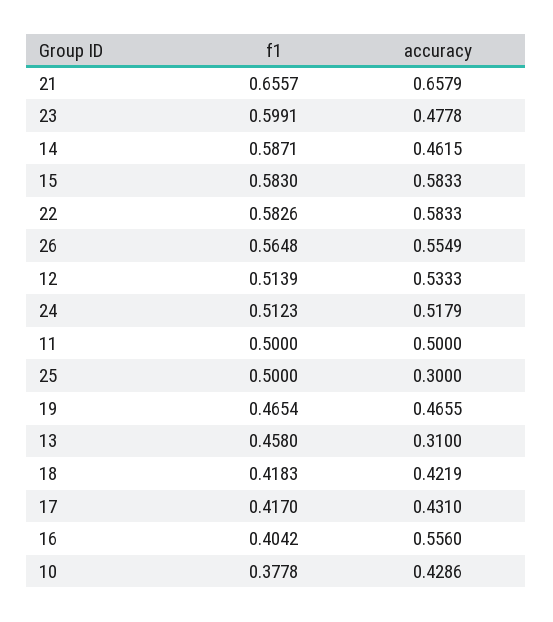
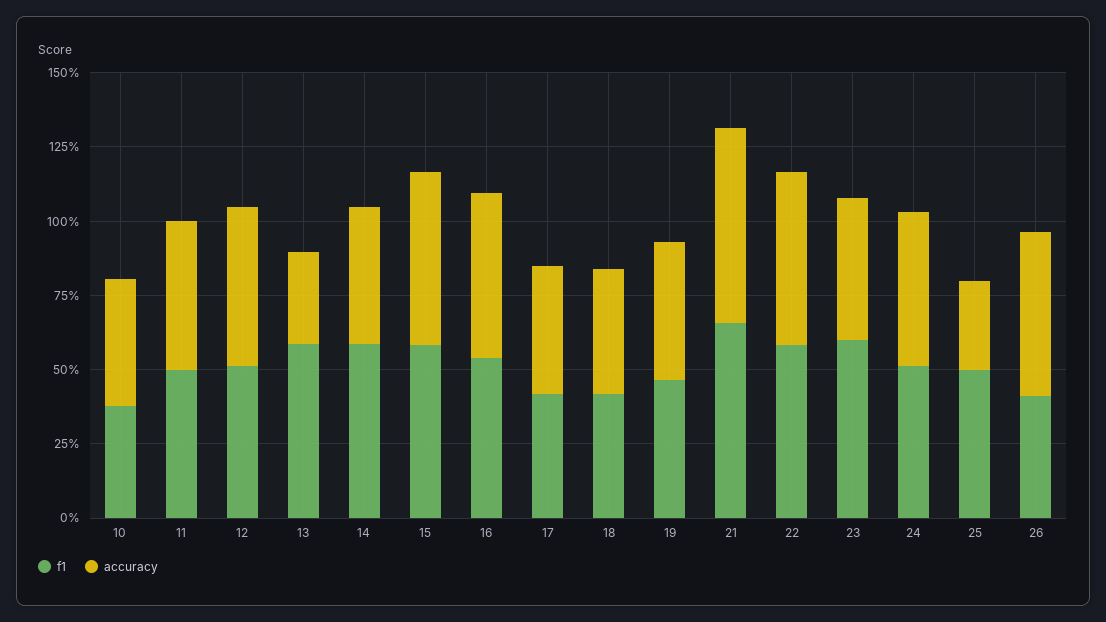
  {
    "f1": {
      "21": 0.6557,
      "23": 0.5991,
      "14": 0.5871,
      "15": 0.583,
      "22": 0.5826,
-     "26": 0.5648,
+     "26": 0.4,
      "12": 0.5139,
      "24": 0.5123,
      "11": 0.5,
      "25": 0.5,
      "19": 0.4654,
-     "13": 0.458,
+     "13": 0.6,
      "18": 0.4183,
      "17": 0.417,
-     "16": 0.4042,
+     "16": 0.55,
      "10": 0.3778
    },
    "accuracy": {
      "21": 0.6579,
      "23": 0.4778,
      "14": 0.4615,
      "15": 0.5833,
      "22": 0.5833,
      "26": 0.5549,
      "12": 0.5333,
      "24": 0.5179,
      "11": 0.5,
      "25": 0.3,
      "19": 0.4655,
      "13": 0.31,
      "18": 0.4219,
      "17": 0.431,
      "16": 0.556,
      "10": 0.4286
    }
  }

